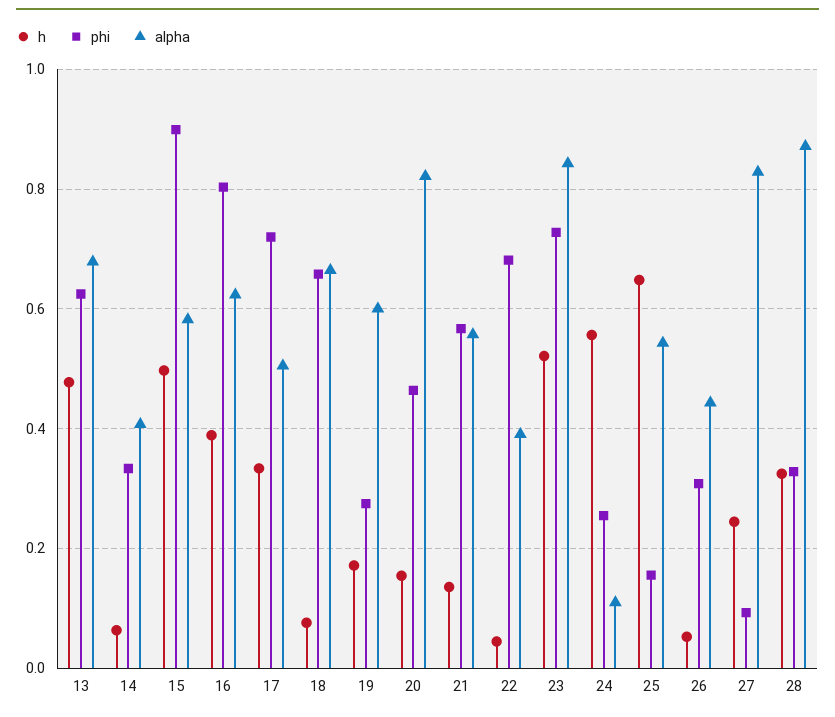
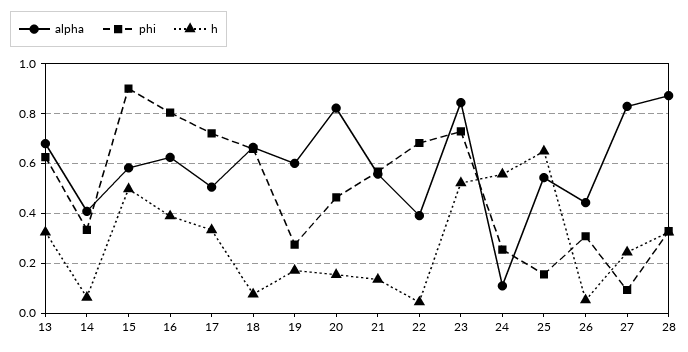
  {
    "h": {
-     "13": 0.48,
+     "13": 0.325,
      "14": 0.06,
      "15": 0.5,
      "16": 0.38,
      "17": 0.34,
      "18": 0.08,
      "19": 0.18,
      "20": 0.16,
      "21": 0.14,
      "22": 0.04,
      "23": 0.52,
      "24": 0.56,
      "25": 0.64,
      "26": 0.06,
      "27": 0.24,
      "28": 0.32
    },
    "phi": {
      "13": 0.62,
      "14": 0.34,
      "15": 0.9,
      "16": 0.8,
      "17": 0.72,
      "18": 0.66,
      "19": 0.28,
      "20": 0.46,
      "21": 0.56,
      "22": 0.68,
      "23": 0.72,
      "24": 0.26,
      "25": 0.16,
      "26": 0.3,
      "27": 0.1,
      "28": 0.32
    },
    "alpha": {
      "13": 0.68,
      "14": 0.4,
      "15": 0.58,
      "16": 0.62,
      "17": 0.5,
      "18": 0.66,
      "19": 0.6,
      "20": 0.82,
      "21": 0.56,
      "22": 0.4,
      "23": 0.84,
      "24": 0.1,
      "25": 0.54,
      "26": 0.44,
      "27": 0.82,
      "28": 0.88
    }
  }

